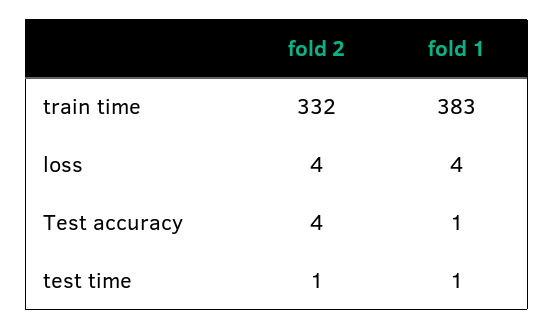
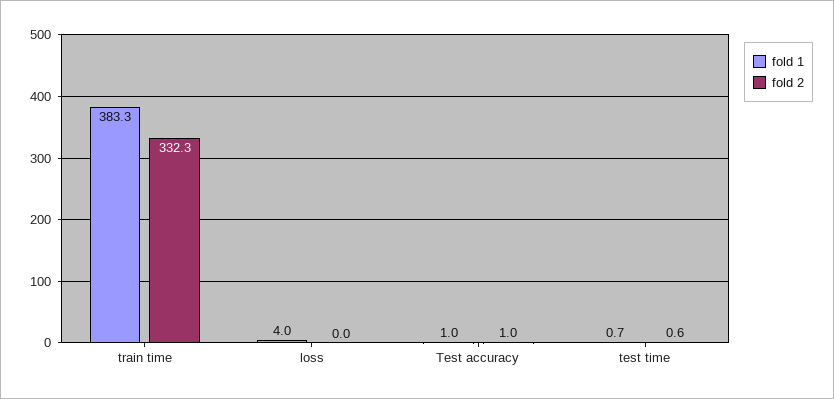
  {
    "fold 2": {
      "train time": 332.3,
-     "loss": 4,
+     "loss": 0,
-     "Test accuracy": 4,
+     "Test accuracy": 1,
      "test time": 0.6
    },
    "fold 1": {
      "train time": 383.3,
      "loss": 4,
      "Test accuracy": 1,
      "test time": 0.7
    }
  }

